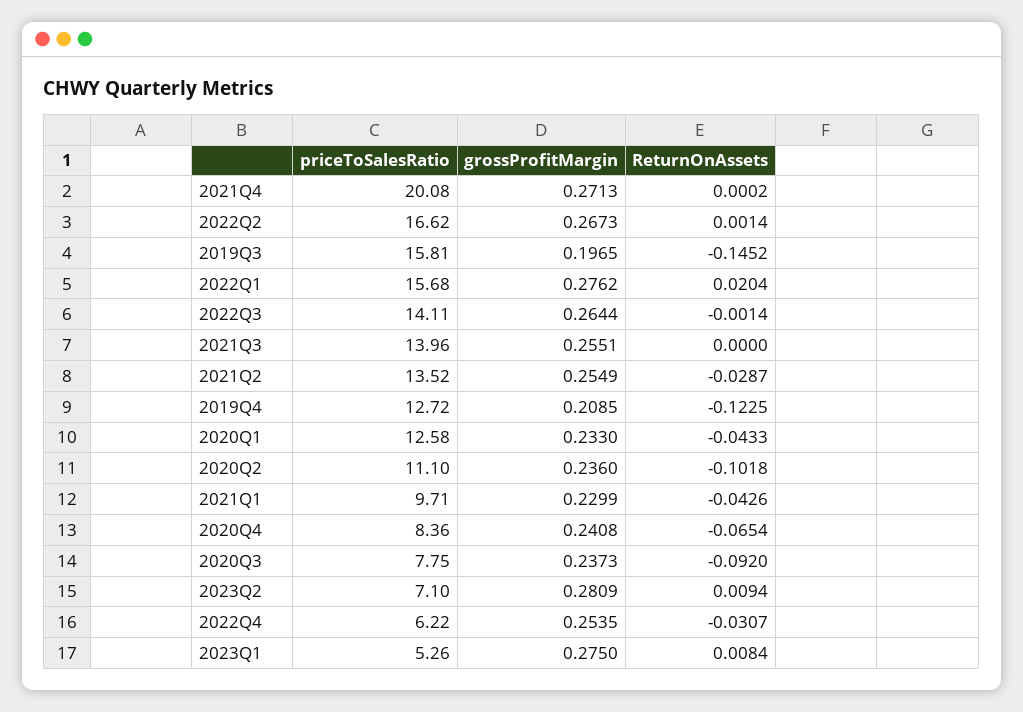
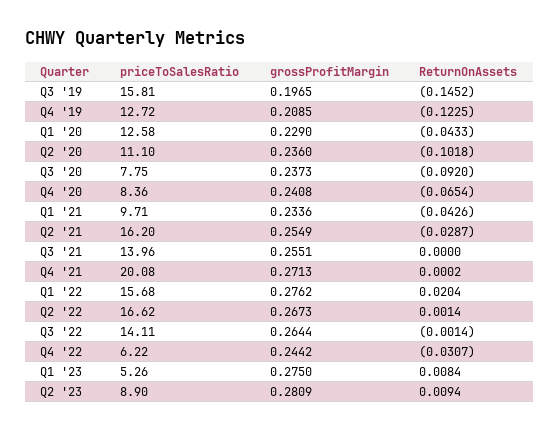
  {
    "priceToSalesRatio": {
      "2021Q4": 20.08,
      "2022Q2": 16.62,
      "2019Q3": 15.81,
      "2022Q1": 15.68,
      "2022Q3": 14.11,
      "2021Q3": 13.96,
-     "2021Q2": 13.52,
+     "2021Q2": 16.2,
      "2019Q4": 12.72,
      "2020Q1": 12.58,
      "2020Q2": 11.1,
      "2021Q1": 9.71,
      "2020Q4": 8.36,
      "2020Q3": 7.75,
-     "2023Q2": 7.1,
+     "2023Q2": 8.9,
      "2022Q4": 6.22,
      "2023Q1": 5.26
    },
    "grossProfitMargin": {
      "2021Q4": 0.2713,
      "2022Q2": 0.2673,
      "2019Q3": 0.1965,
      "2022Q1": 0.2762,
      "2022Q3": 0.2644,
      "2021Q3": 0.2551,
      "2021Q2": 0.2549,
      "2019Q4": 0.2085,
-     "2020Q1": 0.233,
+     "2020Q1": 0.229,
      "2020Q2": 0.236,
-     "2021Q1": 0.2299,
+     "2021Q1": 0.2336,
      "2020Q4": 0.2408,
      "2020Q3": 0.2373,
      "2023Q2": 0.2809,
-     "2022Q4": 0.2535,
+     "2022Q4": 0.2442,
      "2023Q1": 0.275
    },
    "ReturnOnAssets": {
      "2021Q4": 0.0002,
      "2022Q2": 0.0014,
      "2019Q3": -0.1452,
      "2022Q1": 0.0204,
      "2022Q3": -0.0014,
      "2021Q3": 0,
      "2021Q2": -0.0287,
      "2019Q4": -0.1225,
      "2020Q1": -0.0433,
      "2020Q2": -0.1018,
      "2021Q1": -0.0426,
      "2020Q4": -0.0654,
      "2020Q3": -0.092,
      "2023Q2": 0.0094,
      "2022Q4": -0.0307,
      "2023Q1": 0.0084
    }
  }

